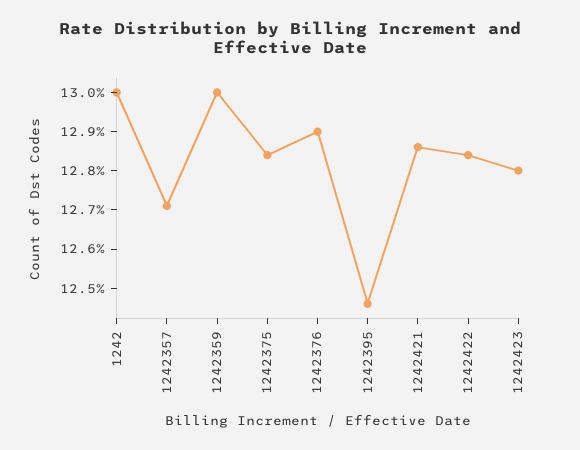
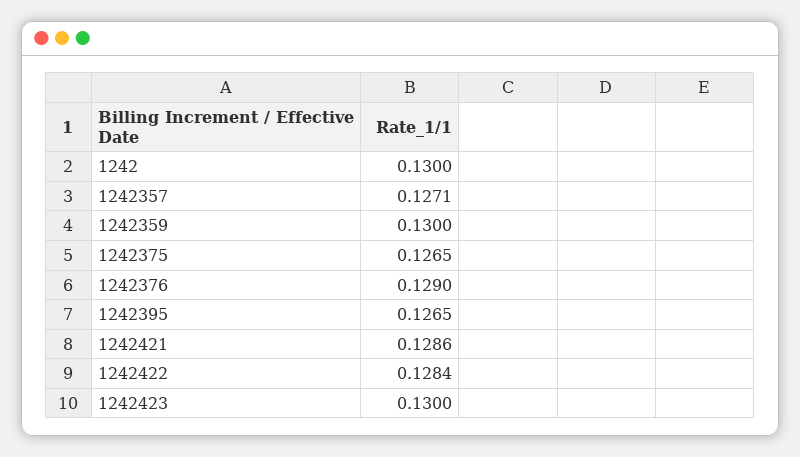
  {
    "1242": 0.13,
    "1242357": 0.1271,
    "1242359": 0.13,
-   "1242375": 0.1285,
+   "1242375": 0.1265,
    "1242376": 0.129,
-   "1242395": 0.1245,
+   "1242395": 0.1265,
    "1242421": 0.1286,
    "1242422": 0.1284,
-   "1242423": 0.128
+   "1242423": 0.13
  }

